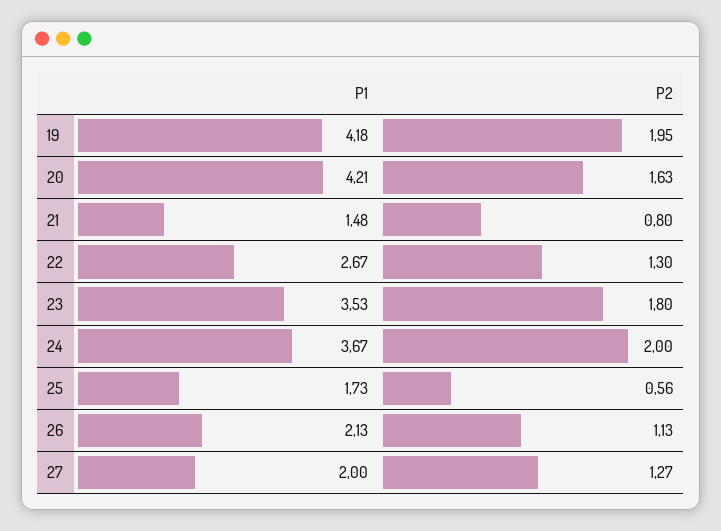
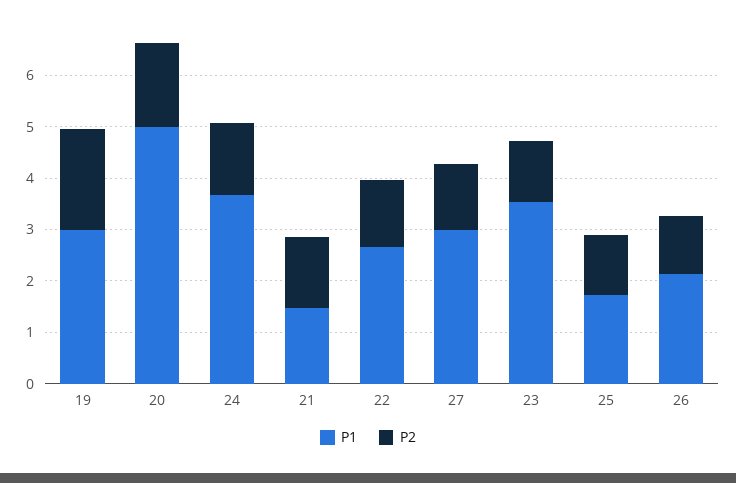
  {
    "P1": {
-     "19": 4.18,
+     "19": 3,
-     "20": 4.21,
+     "20": 5,
      "21": 1.48,
      "22": 2.67,
      "23": 3.53,
      "24": 3.67,
      "25": 1.73,
      "26": 2.13,
-     "27": 2
+     "27": 3
    },
    "P2": {
      "19": 1.95,
      "20": 1.63,
-     "21": 0.8,
+     "21": 1.4,
      "22": 1.3,
-     "23": 1.8,
+     "23": 1.2,
-     "24": 2,
+     "24": 1.4,
-     "25": 0.56,
+     "25": 1.2,
      "26": 1.13,
      "27": 1.27
    }
  }

